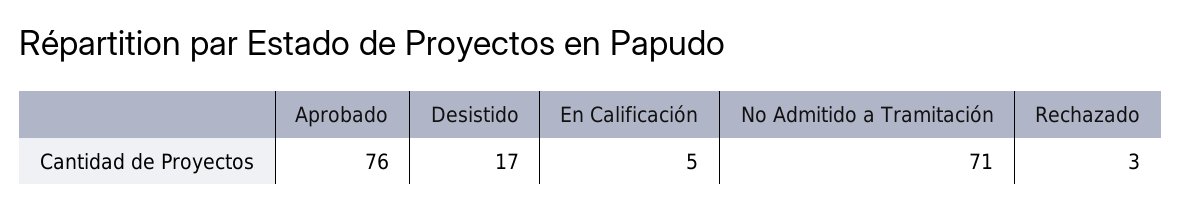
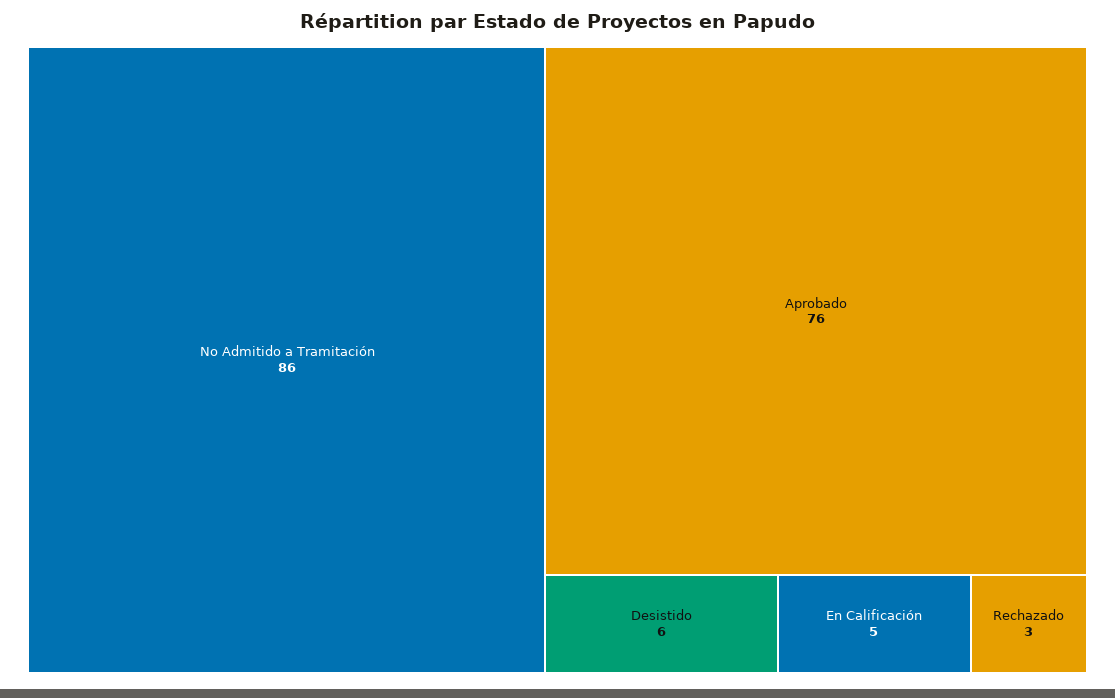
  {
    "Aprobado": 76,
-   "Desistido": 17,
+   "Desistido": 6,
    "En Calificación": 5,
-   "No Admitido a Tramitación": 71,
+   "No Admitido a Tramitación": 86,
    "Rechazado": 3
  }

